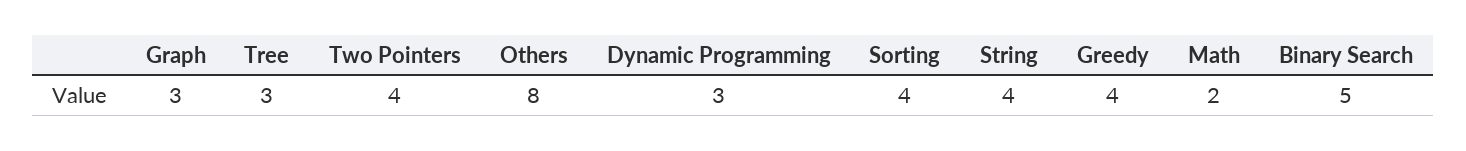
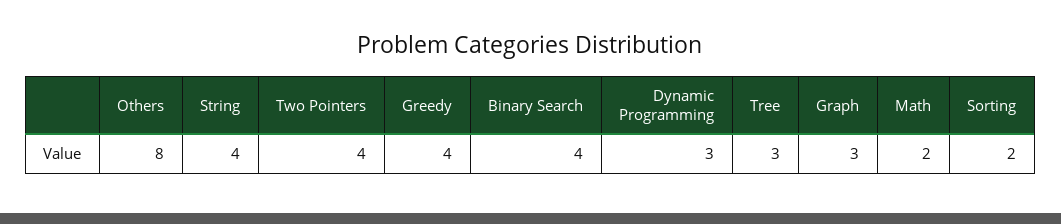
  {
    "Graph": 3,
    "Tree": 3,
    "Two Pointers": 4,
    "Others": 8,
    "Dynamic Programming": 3,
-   "Sorting": 4,
+   "Sorting": 2,
    "String": 4,
    "Greedy": 4,
    "Math": 2,
-   "Binary Search": 5
+   "Binary Search": 4
  }

